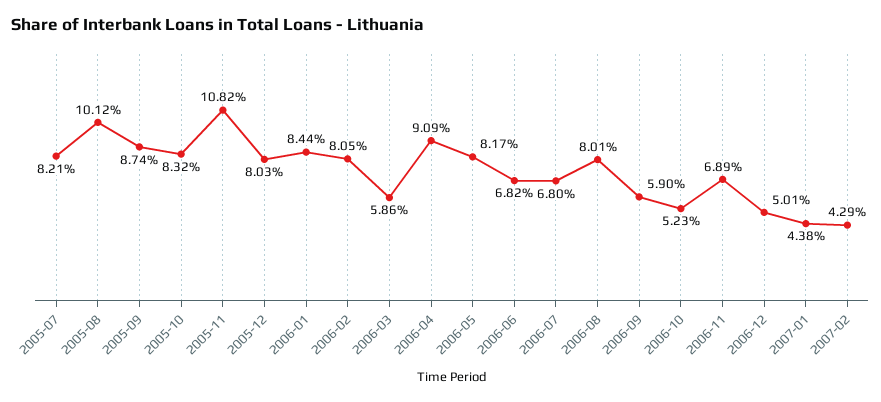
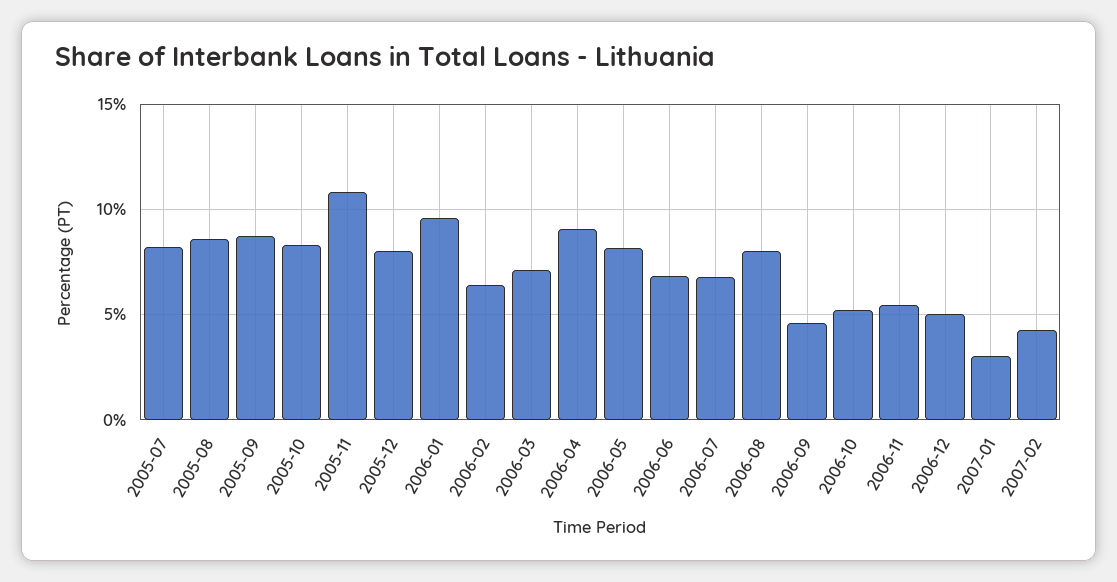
  {
    "2005-07": 8.21,
-   "2005-08": 10.12,
+   "2005-08": 8.5,
    "2005-09": 8.74,
    "2005-10": 8.32,
    "2005-11": 10.82,
    "2005-12": 8.03,
-   "2006-01": 8.44,
+   "2006-01": 9.5,
-   "2006-02": 8.05,
+   "2006-02": 6.5,
-   "2006-03": 5.86,
+   "2006-03": 7,
    "2006-04": 9.09,
    "2006-05": 8.17,
    "2006-06": 6.82,
    "2006-07": 6.8,
    "2006-08": 8.01,
-   "2006-09": 5.9,
+   "2006-09": 4.5,
    "2006-10": 5.23,
-   "2006-11": 6.89,
+   "2006-11": 5.5,
    "2006-12": 5.01,
-   "2007-01": 4.38,
+   "2007-01": 3,
    "2007-02": 4.29
  }

